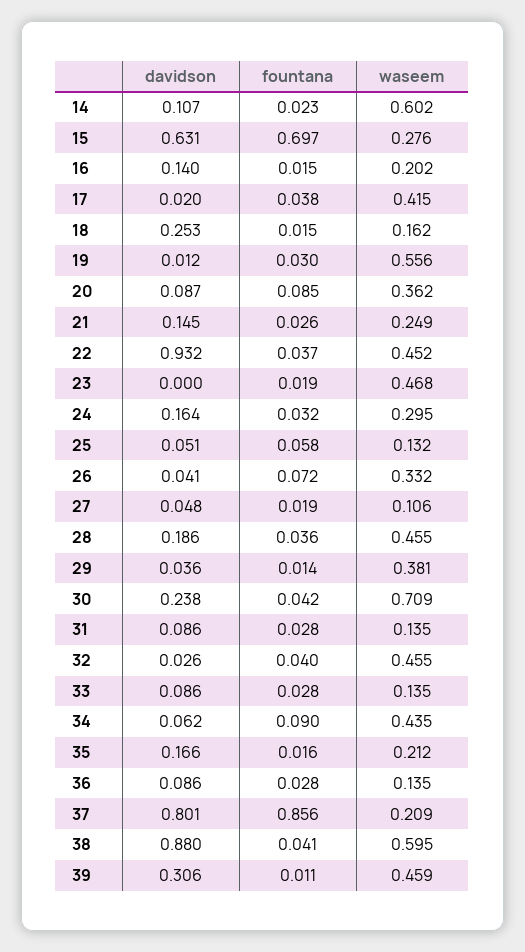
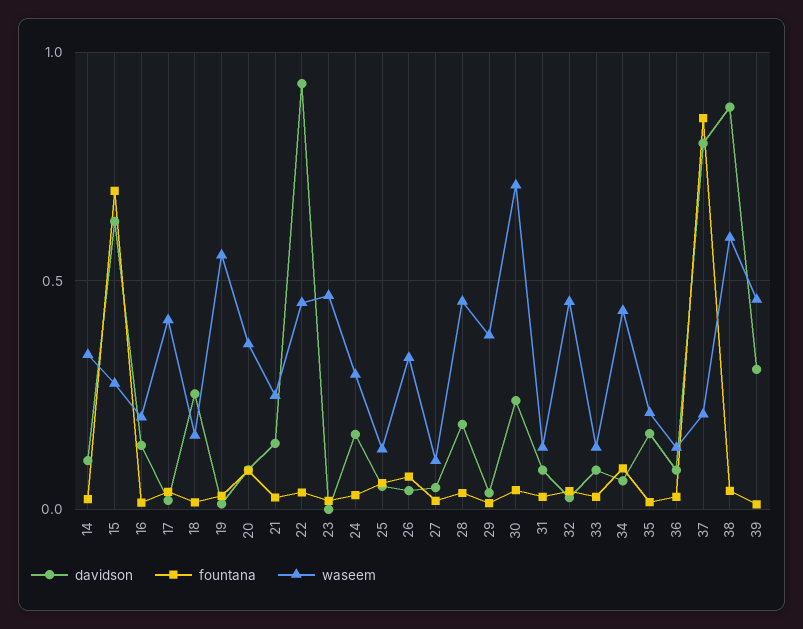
  {
    "davidson": {
      "14": 0.107,
      "15": 0.631,
      "16": 0.14,
      "17": 0.02,
      "18": 0.253,
      "19": 0.012,
      "20": 0.087,
      "21": 0.145,
      "22": 0.932,
      "23": 0,
      "24": 0.164,
      "25": 0.051,
      "26": 0.041,
      "27": 0.048,
      "28": 0.186,
      "29": 0.036,
      "30": 0.238,
      "31": 0.086,
      "32": 0.026,
      "33": 0.086,
      "34": 0.062,
      "35": 0.166,
      "36": 0.086,
      "37": 0.801,
      "38": 0.88,
      "39": 0.306
    },
    "fountana": {
      "14": 0.023,
      "15": 0.697,
      "16": 0.015,
      "17": 0.038,
      "18": 0.015,
      "19": 0.03,
      "20": 0.085,
      "21": 0.026,
      "22": 0.037,
      "23": 0.019,
      "24": 0.032,
      "25": 0.058,
      "26": 0.072,
      "27": 0.019,
      "28": 0.036,
      "29": 0.014,
      "30": 0.042,
      "31": 0.028,
      "32": 0.04,
      "33": 0.028,
      "34": 0.09,
      "35": 0.016,
      "36": 0.028,
      "37": 0.856,
      "38": 0.041,
      "39": 0.011
    },
    "waseem": {
-     "14": 0.602,
+     "14": 0.35,
      "15": 0.276,
      "16": 0.202,
      "17": 0.415,
      "18": 0.162,
      "19": 0.556,
      "20": 0.362,
      "21": 0.249,
      "22": 0.452,
      "23": 0.468,
      "24": 0.295,
      "25": 0.132,
      "26": 0.332,
      "27": 0.106,
      "28": 0.455,
      "29": 0.381,
      "30": 0.709,
      "31": 0.135,
      "32": 0.455,
      "33": 0.135,
      "34": 0.435,
      "35": 0.212,
      "36": 0.135,
      "37": 0.209,
      "38": 0.595,
      "39": 0.459
    }
  }

